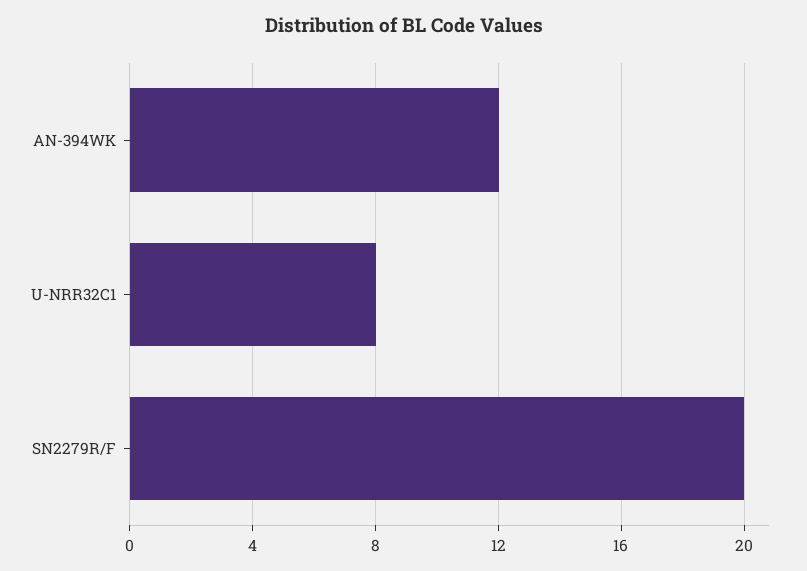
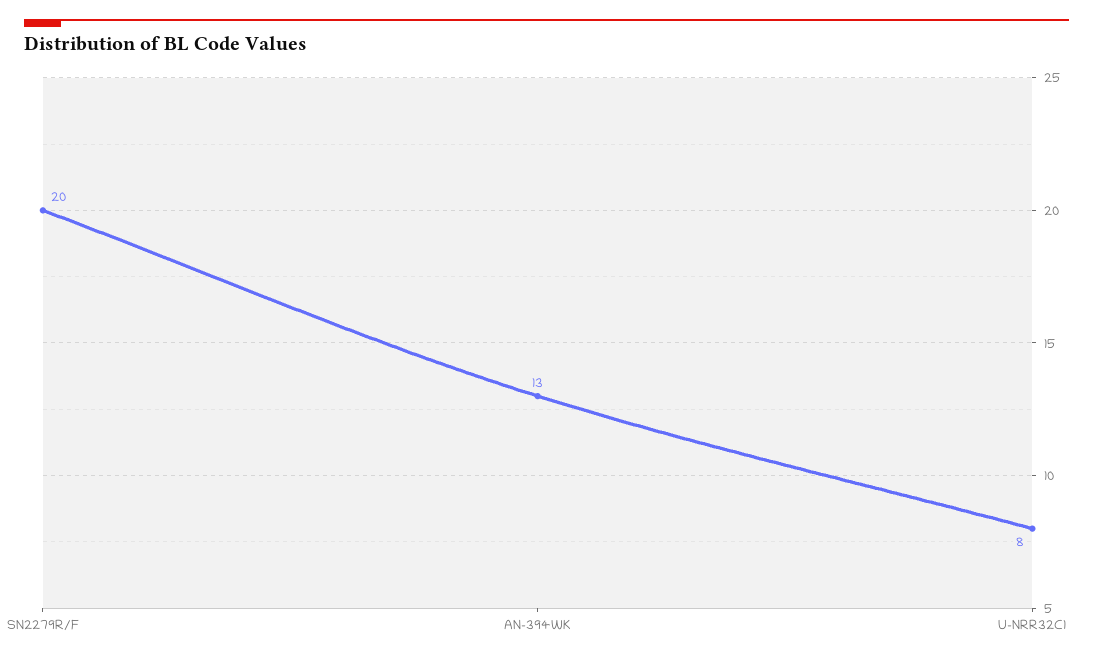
  {
-   "AN-394WK": 12,
+   "AN-394WK": 13,
    "U-NRR32C1": 8,
    "SN2279R/F": 20
  }

